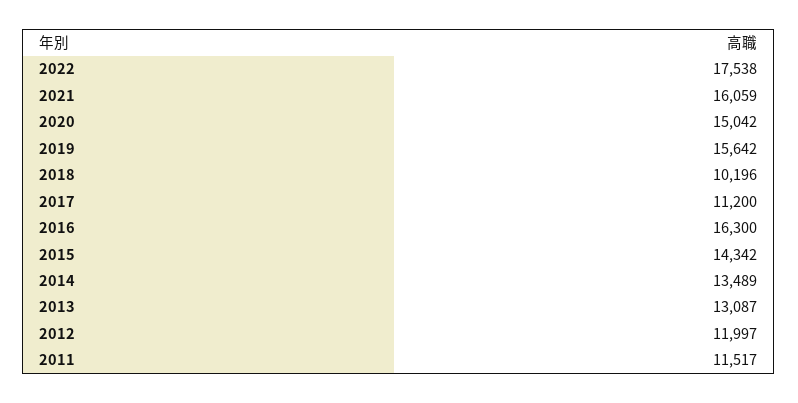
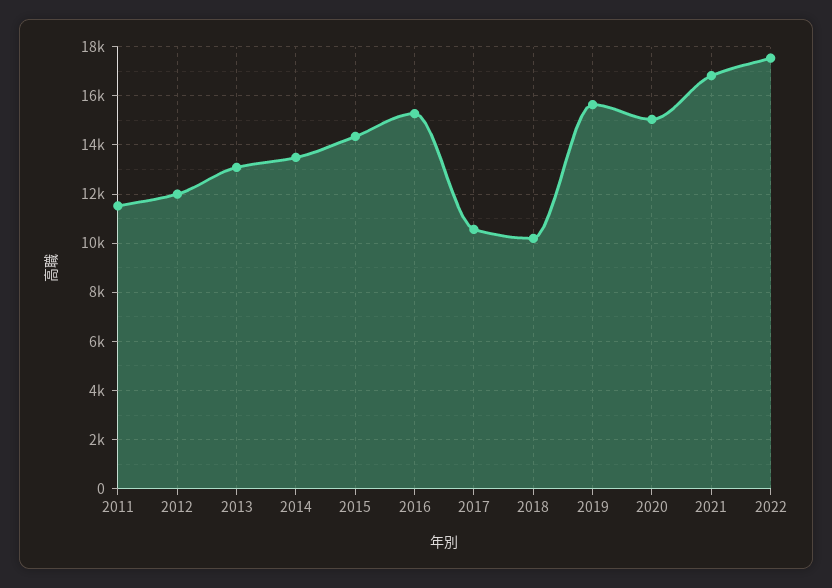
  {
    "2022": 17538,
-   "2021": 16059,
+   "2021": 16750,
    "2020": 15042,
    "2019": 15642,
    "2018": 10196,
-   "2017": 11200,
+   "2017": 10500,
-   "2016": 16300,
+   "2016": 15250,
    "2015": 14342,
    "2014": 13489,
    "2013": 13087,
    "2012": 11997,
    "2011": 11517
  }

